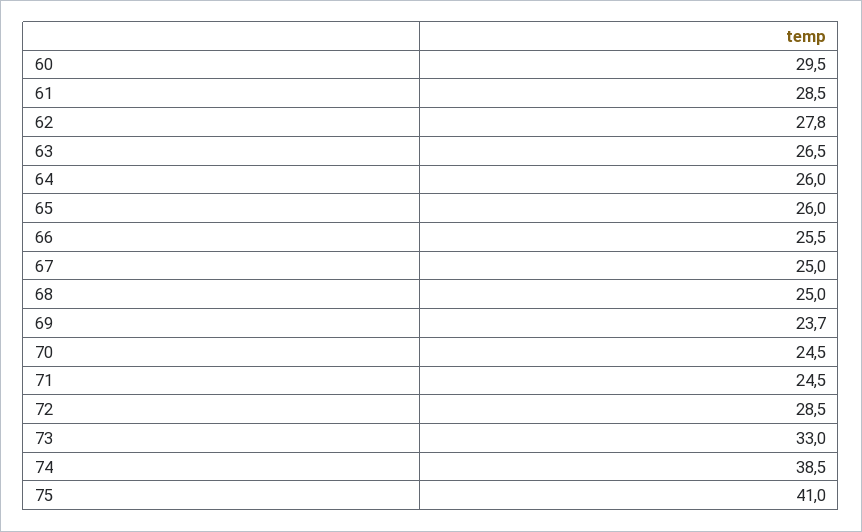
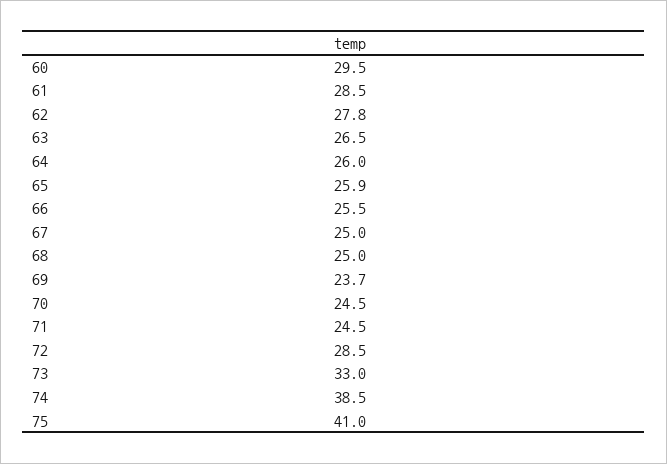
  {
    "60": 29.5,
    "61": 28.5,
    "62": 27.8,
    "63": 26.5,
    "64": 26,
-   "65": 26,
+   "65": 25.9,
    "66": 25.5,
    "67": 25,
    "68": 25,
    "69": 23.7,
    "70": 24.5,
    "71": 24.5,
    "72": 28.5,
    "73": 33,
    "74": 38.5,
    "75": 41
  }

